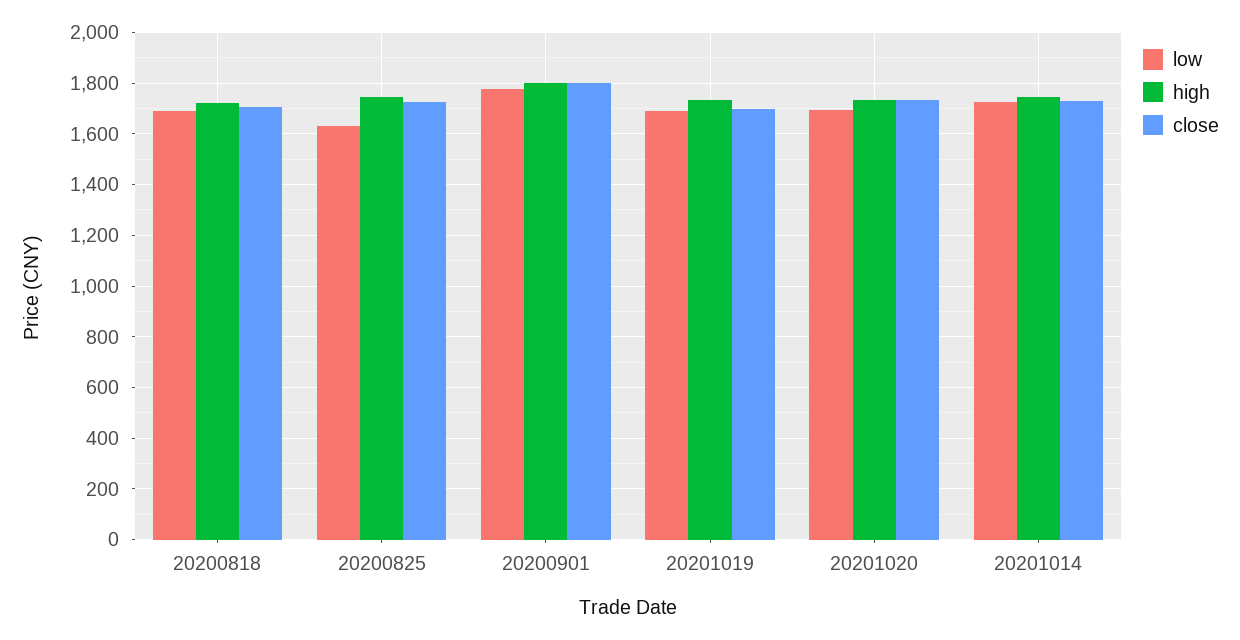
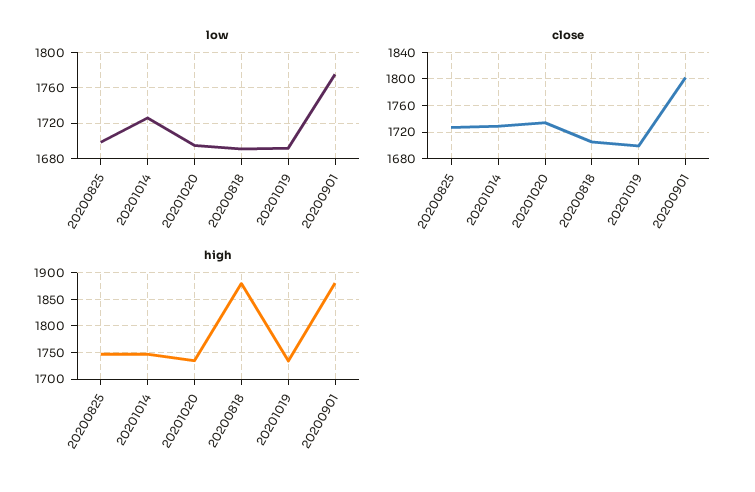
  {
    "low": {
      "20200818": 1690,
-     "20200825": 1625,
+     "20200825": 1700,
      "20200901": 1780,
      "20201019": 1690,
      "20201020": 1700,
      "20201014": 1730
    },
    "high": {
-     "20200818": 1725,
+     "20200818": 1875,
      "20200825": 1750,
-     "20200901": 1800,
+     "20200901": 1875,
      "20201019": 1725,
      "20201020": 1725,
      "20201014": 1750
    },
    "close": {
      "20200818": 1710,
      "20200825": 1730,
      "20200901": 1800,
      "20201019": 1700,
      "20201020": 1730,
      "20201014": 1730
    }
  }

